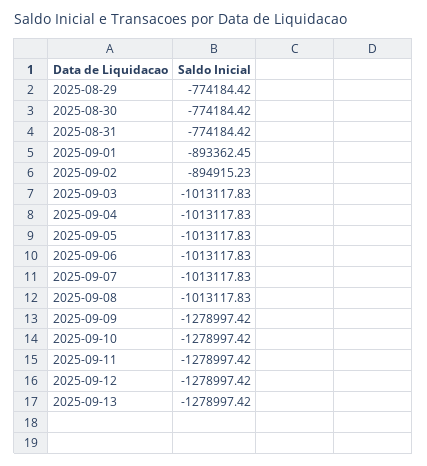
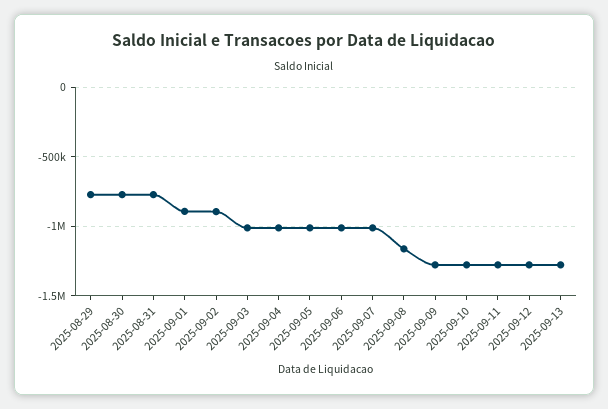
  {
    "2025-08-29": -774184.42,
    "2025-08-30": -774184.42,
    "2025-08-31": -774184.42,
    "2025-09-01": -893362.45,
    "2025-09-02": -894915.23,
    "2025-09-03": -1013117.83,
    "2025-09-04": -1013117.83,
    "2025-09-05": -1013117.83,
    "2025-09-06": -1013117.83,
    "2025-09-07": -1013117.83,
-   "2025-09-08": -1013117.83,
+   "2025-09-08": -1150000,
    "2025-09-09": -1278997.42,
    "2025-09-10": -1278997.42,
    "2025-09-11": -1278997.42,
    "2025-09-12": -1278997.42,
    "2025-09-13": -1278997.42
  }

